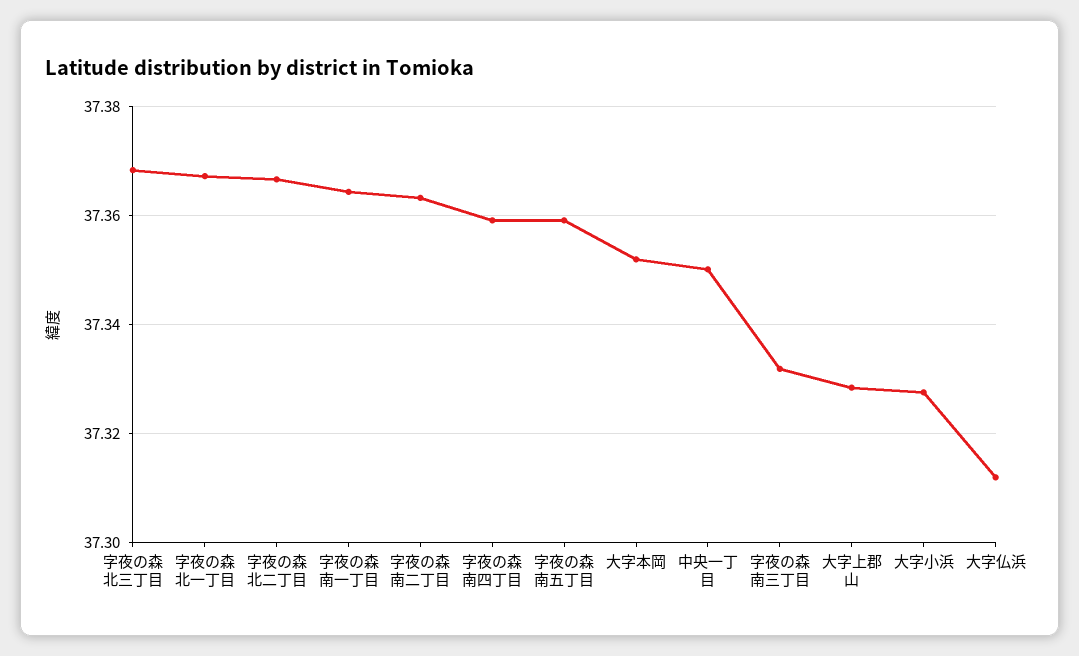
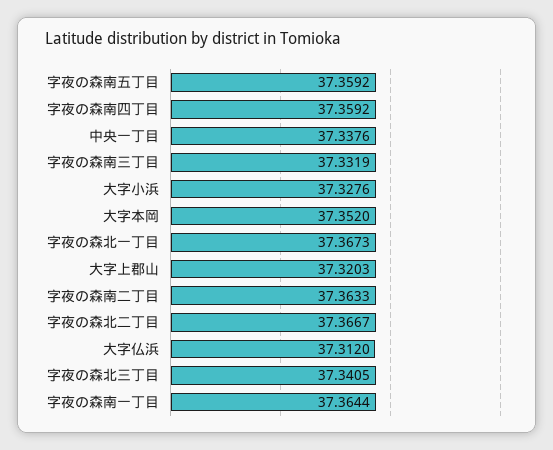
  {
-   "字夜の森北三丁目": 37.368,
+   "字夜の森北三丁目": 37.3405,
    "字夜の森北一丁目": 37.3673,
    "字夜の森北二丁目": 37.3667,
    "字夜の森南一丁目": 37.3644,
    "字夜の森南二丁目": 37.3633,
    "字夜の森南四丁目": 37.3592,
    "字夜の森南五丁目": 37.3592,
    "大字本岡": 37.352,
-   "中央一丁目": 37.35,
+   "中央一丁目": 37.3376,
    "字夜の森南三丁目": 37.3319,
-   "大字上郡山": 37.328,
+   "大字上郡山": 37.3203,
    "大字小浜": 37.3276,
    "大字仏浜": 37.312
  }

